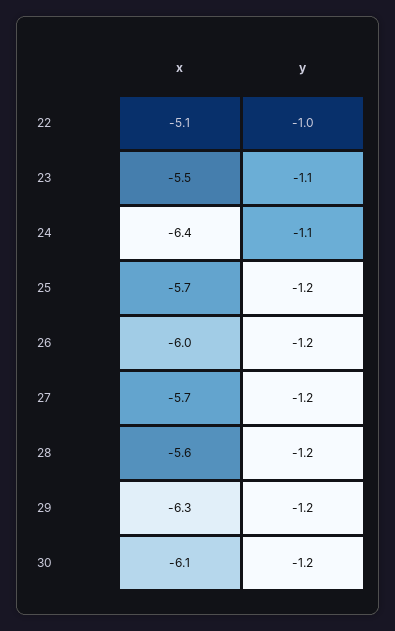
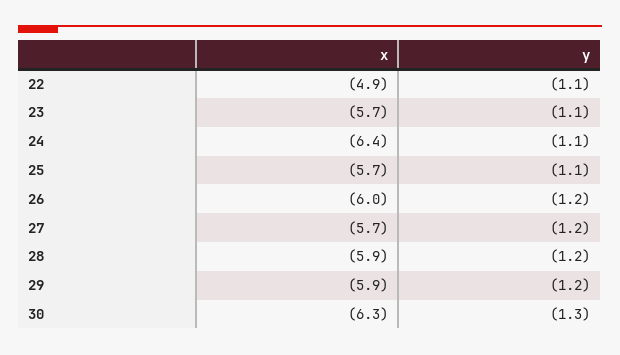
  {
    "x": {
-     "22": -5.1,
+     "22": -4.9,
-     "23": -5.5,
+     "23": -5.7,
      "24": -6.4,
      "25": -5.7,
      "26": -6,
      "27": -5.7,
-     "28": -5.6,
+     "28": -5.9,
-     "29": -6.3,
+     "29": -5.9,
-     "30": -6.1
+     "30": -6.3
    },
    "y": {
-     "22": -1,
+     "22": -1.1,
      "23": -1.1,
      "24": -1.1,
-     "25": -1.2,
+     "25": -1.1,
      "26": -1.2,
      "27": -1.2,
      "28": -1.2,
      "29": -1.2,
-     "30": -1.2
+     "30": -1.3
    }
  }

